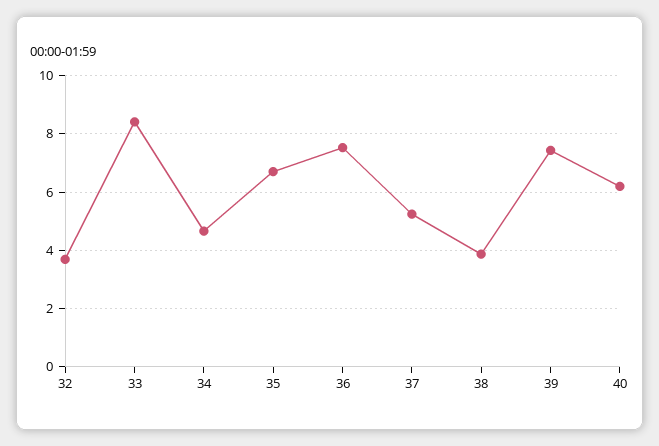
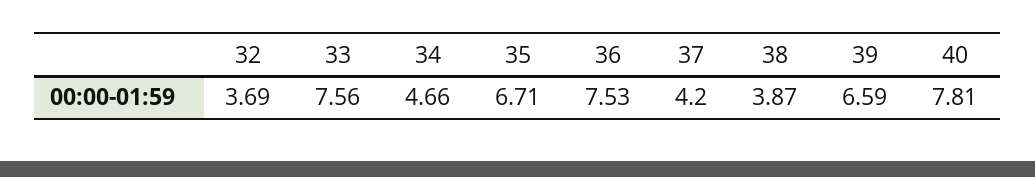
  {
    "32": 3.69,
-   "33": 8.5,
+   "33": 7.56,
    "34": 4.66,
    "35": 6.71,
    "36": 7.53,
-   "37": 5.25,
+   "37": 4.2,
    "38": 3.87,
-   "39": 7.5,
+   "39": 6.59,
-   "40": 6.25
+   "40": 7.81
  }

